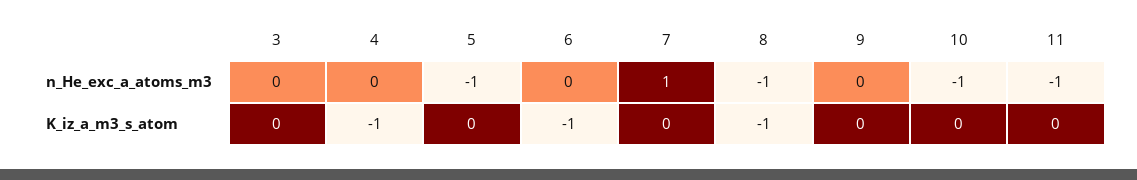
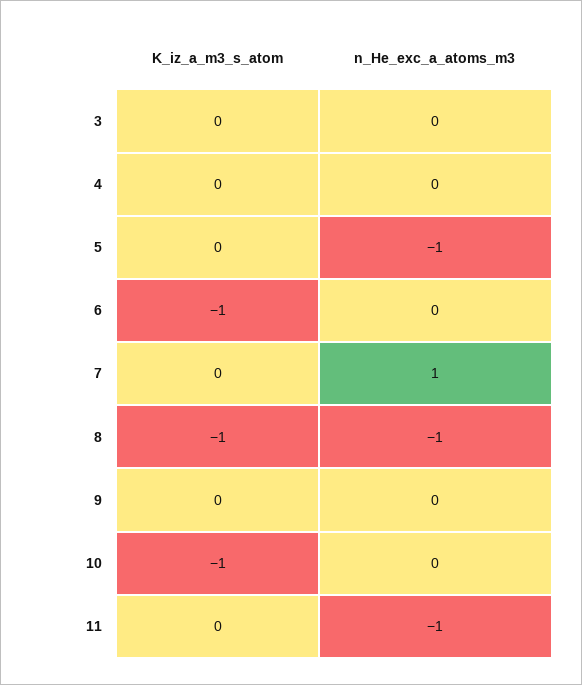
  {
    "3": {
      "n_He_exc_a_atoms_m3": 0,
      "K_iz_a_m3_s_atom": 0
    },
    "4": {
      "n_He_exc_a_atoms_m3": 0,
-     "K_iz_a_m3_s_atom": -1
+     "K_iz_a_m3_s_atom": 0
    },
    "5": {
      "n_He_exc_a_atoms_m3": -1,
      "K_iz_a_m3_s_atom": 0
    },
    "6": {
      "n_He_exc_a_atoms_m3": 0,
      "K_iz_a_m3_s_atom": -1
    },
    "7": {
      "n_He_exc_a_atoms_m3": 1,
      "K_iz_a_m3_s_atom": 0
    },
    "8": {
      "n_He_exc_a_atoms_m3": -1,
      "K_iz_a_m3_s_atom": -1
    },
    "9": {
      "n_He_exc_a_atoms_m3": 0,
      "K_iz_a_m3_s_atom": 0
    },
    "10": {
-     "n_He_exc_a_atoms_m3": -1,
+     "n_He_exc_a_atoms_m3": 0,
-     "K_iz_a_m3_s_atom": 0
+     "K_iz_a_m3_s_atom": -1
    },
    "11": {
      "n_He_exc_a_atoms_m3": -1,
      "K_iz_a_m3_s_atom": 0
    }
  }

